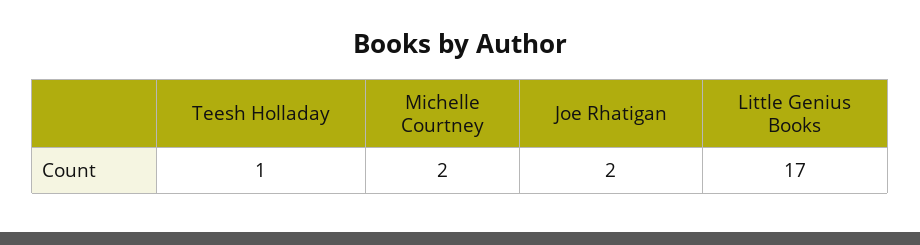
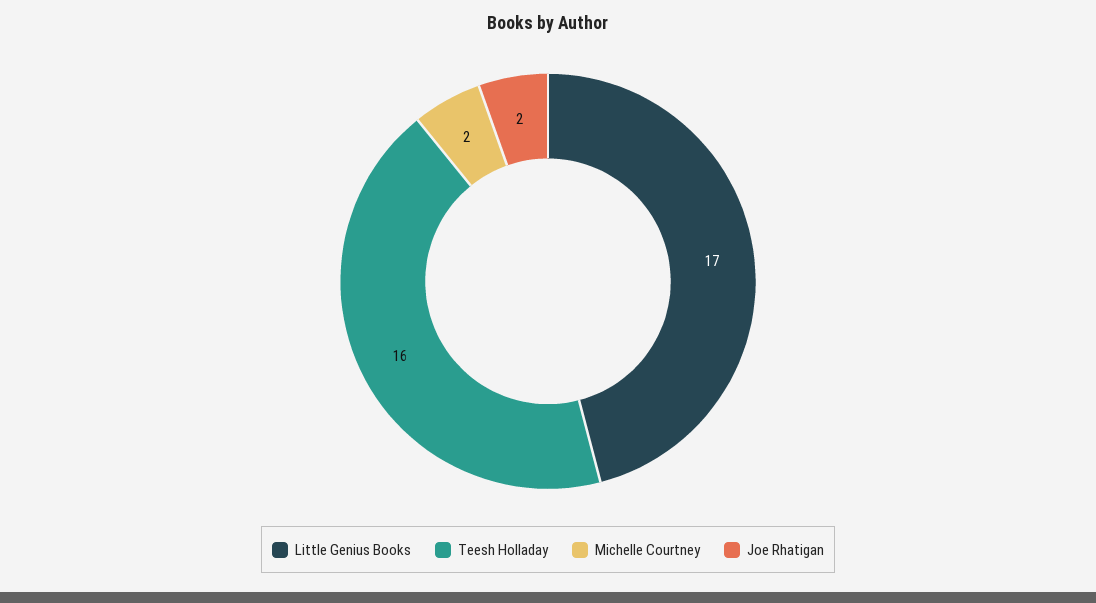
  {
-   "Teesh Holladay": 1,
+   "Teesh Holladay": 16,
    "Michelle Courtney": 2,
    "Joe Rhatigan": 2,
    "Little Genius Books": 17
  }

